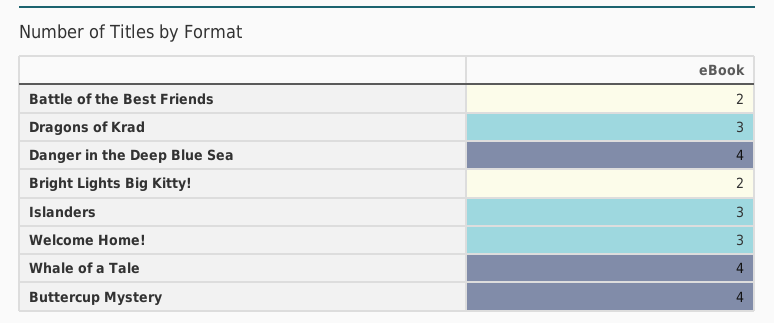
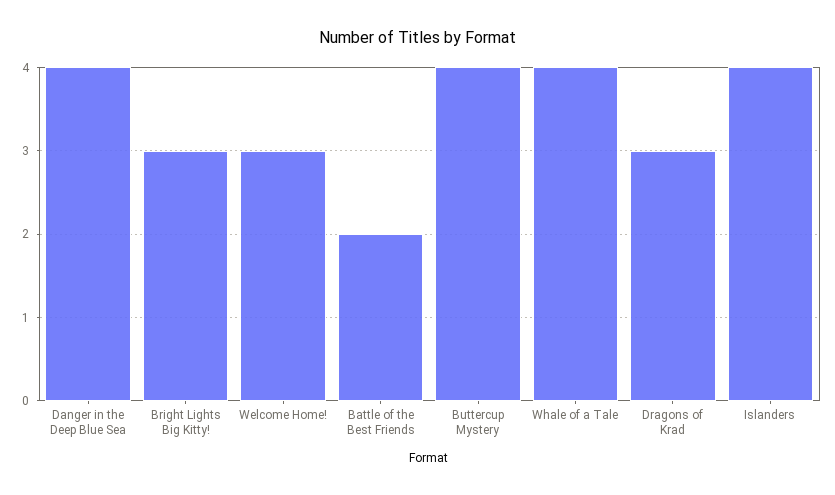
  {
    "Battle of the Best Friends": 2,
    "Dragons of Krad": 3,
    "Danger in the Deep Blue Sea": 4,
-   "Bright Lights Big Kitty!": 2,
+   "Bright Lights Big Kitty!": 3,
-   "Islanders": 3,
+   "Islanders": 4,
    "Welcome Home!": 3,
    "Whale of a Tale": 4,
    "Buttercup Mystery": 4
  }

